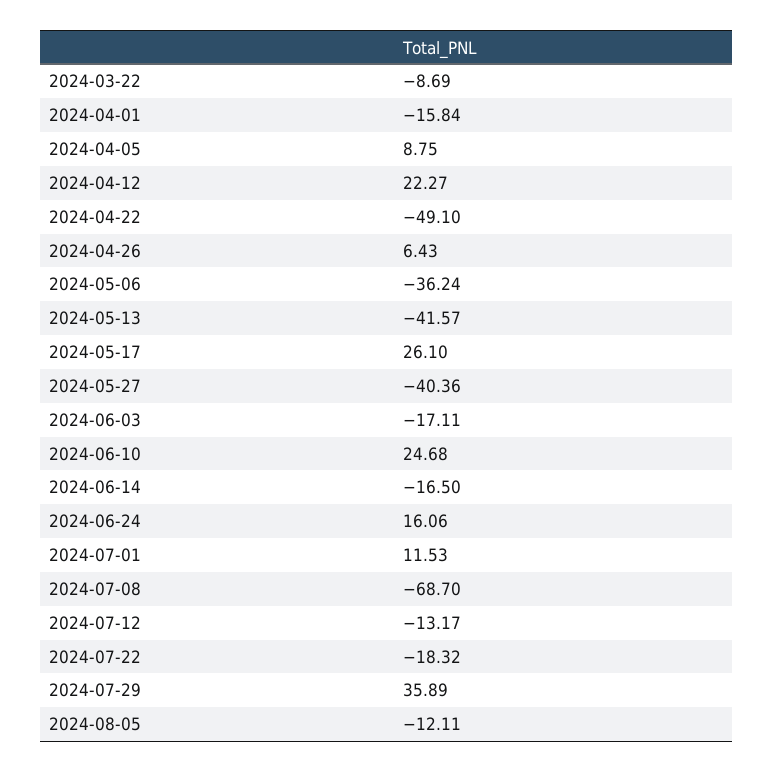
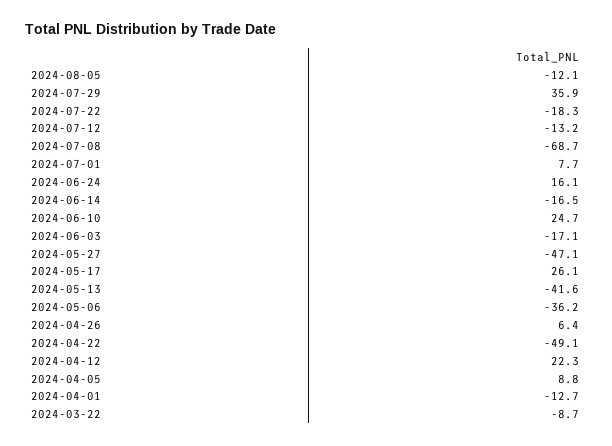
  {
    "2024-03-22": -8.69,
-   "2024-04-01": -15.84,
+   "2024-04-01": -12.7,
    "2024-04-05": 8.75,
    "2024-04-12": 22.27,
    "2024-04-22": -49.1,
    "2024-04-26": 6.43,
    "2024-05-06": -36.24,
    "2024-05-13": -41.57,
    "2024-05-17": 26.1,
-   "2024-05-27": -40.36,
+   "2024-05-27": -47.1,
    "2024-06-03": -17.11,
    "2024-06-10": 24.68,
    "2024-06-14": -16.5,
    "2024-06-24": 16.06,
-   "2024-07-01": 11.53,
+   "2024-07-01": 7.7,
    "2024-07-08": -68.7,
    "2024-07-12": -13.17,
    "2024-07-22": -18.32,
    "2024-07-29": 35.89,
    "2024-08-05": -12.11
  }

